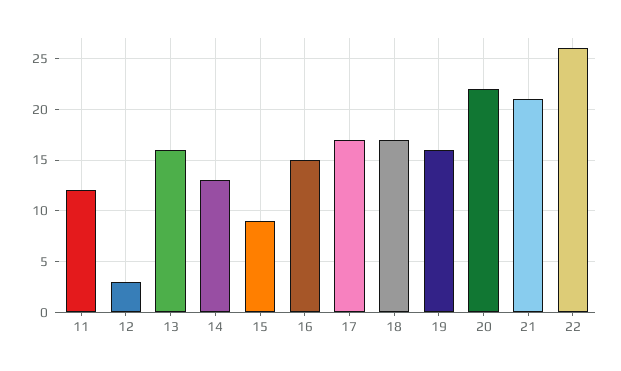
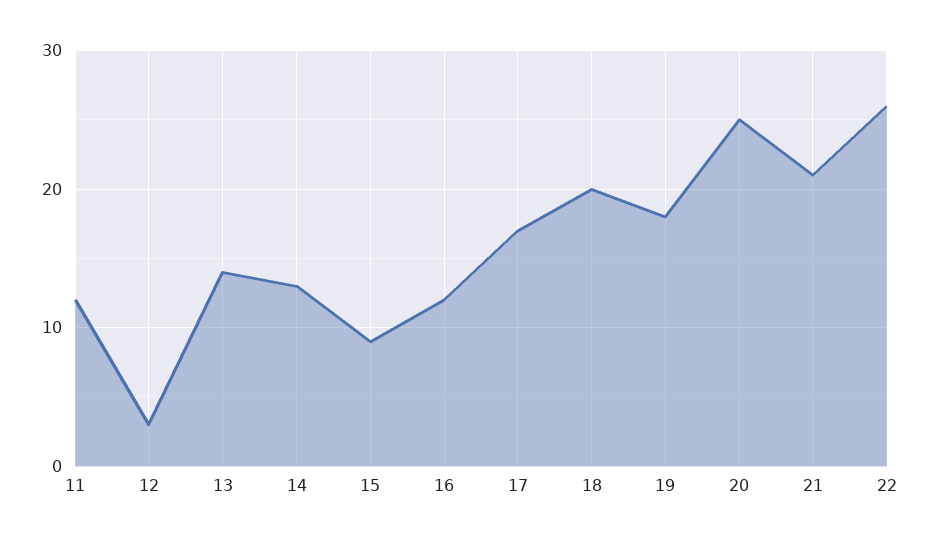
  {
    "11": 12,
    "12": 3,
-   "13": 16,
+   "13": 14,
    "14": 13,
    "15": 9,
-   "16": 15,
+   "16": 12,
    "17": 17,
-   "18": 17,
+   "18": 20,
-   "19": 16,
+   "19": 18,
-   "20": 22,
+   "20": 25,
    "21": 21,
    "22": 26
  }

